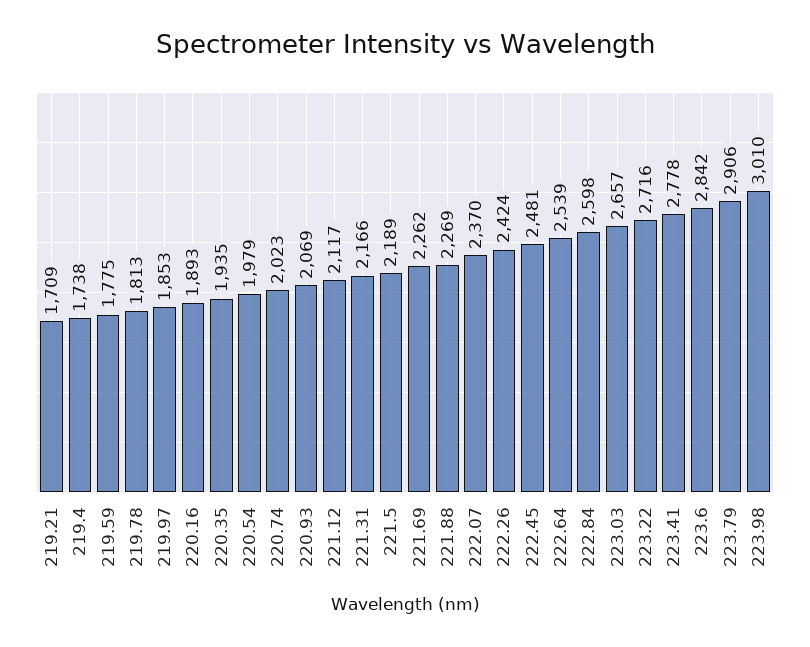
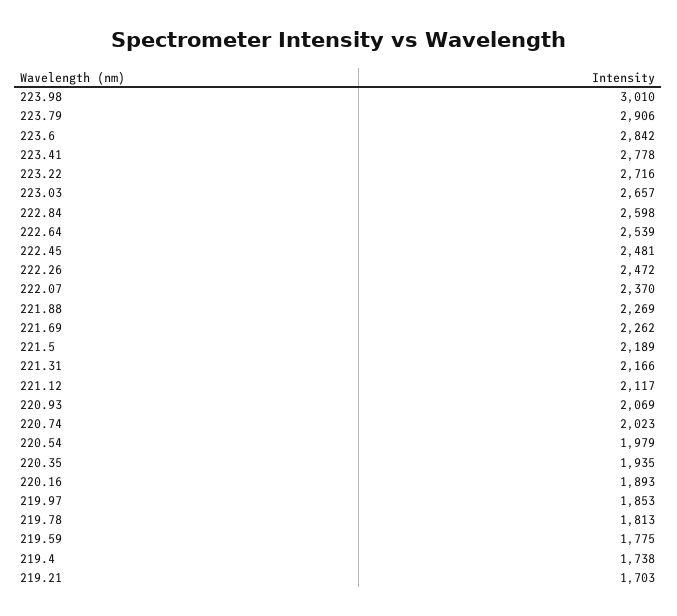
  {
-   "219.21": 1709,
+   "219.21": 1703,
    "219.4": 1738,
    "219.59": 1775,
    "219.78": 1813,
    "219.97": 1853,
    "220.16": 1893,
    "220.35": 1935,
    "220.54": 1979,
    "220.74": 2023,
    "220.93": 2069,
    "221.12": 2117,
    "221.31": 2166,
    "221.5": 2189,
    "221.69": 2262,
    "221.88": 2269,
    "222.07": 2370,
-   "222.26": 2424,
+   "222.26": 2472,
    "222.45": 2481,
    "222.64": 2539,
    "222.84": 2598,
    "223.03": 2657,
    "223.22": 2716,
    "223.41": 2778,
    "223.6": 2842,
    "223.79": 2906,
    "223.98": 3010
  }

